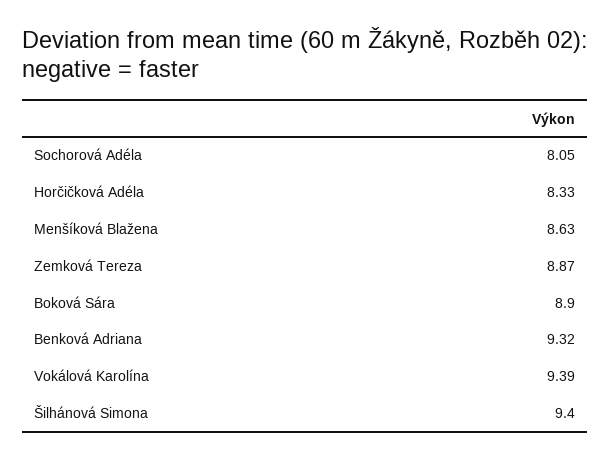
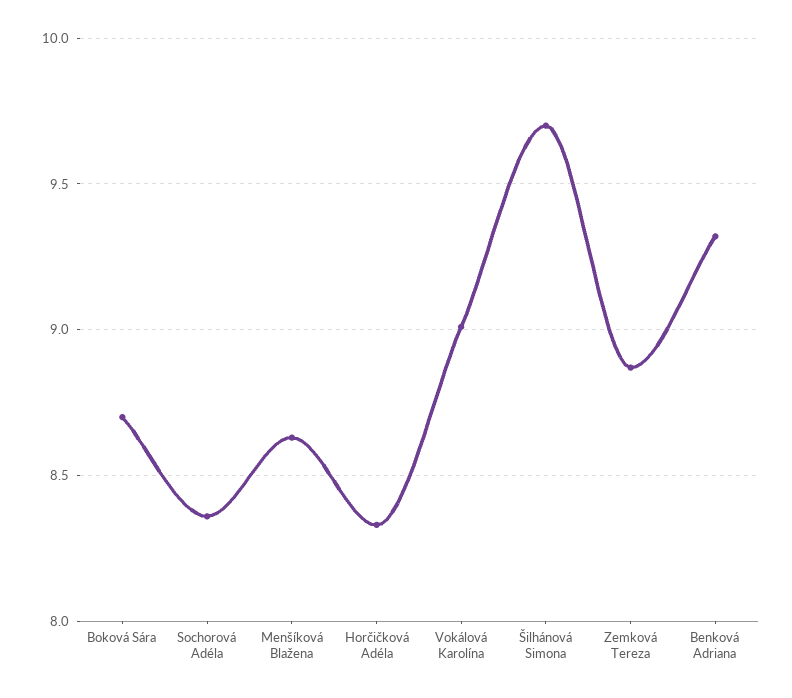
  {
-   "Sochorová Adéla": 8.05,
+   "Sochorová Adéla": 8.35,
    "Horčičková Adéla": 8.33,
    "Menšíková Blažena": 8.63,
    "Zemková Tereza": 8.87,
-   "Boková Sára": 8.9,
+   "Boková Sára": 8.7,
    "Benková Adriana": 9.32,
-   "Vokálová Karolína": 9.39,
+   "Vokálová Karolína": 9,
-   "Šilhánová Simona": 9.4
+   "Šilhánová Simona": 9.7
  }

